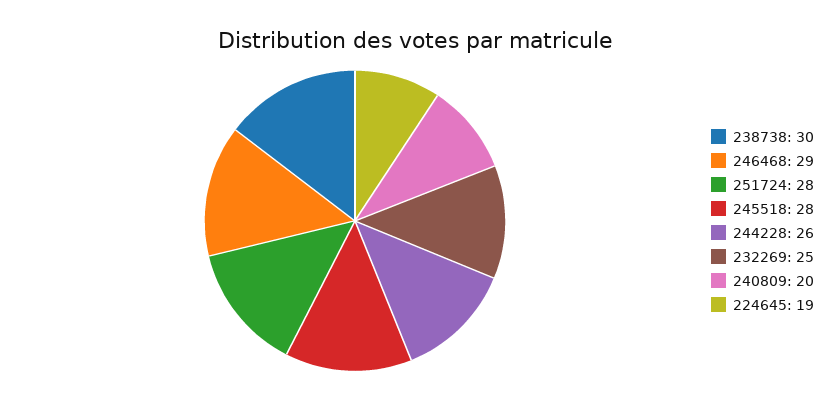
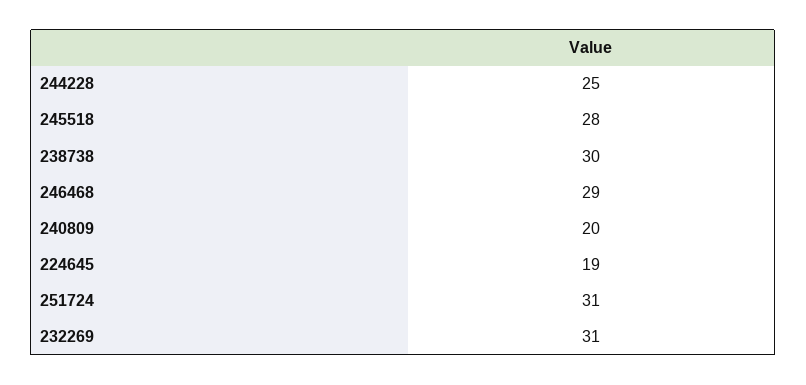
  {
    "238738": 30,
    "246468": 29,
-   "251724": 28,
+   "251724": 31,
    "245518": 28,
-   "244228": 26,
+   "244228": 25,
-   "232269": 25,
+   "232269": 31,
    "240809": 20,
    "224645": 19
  }

